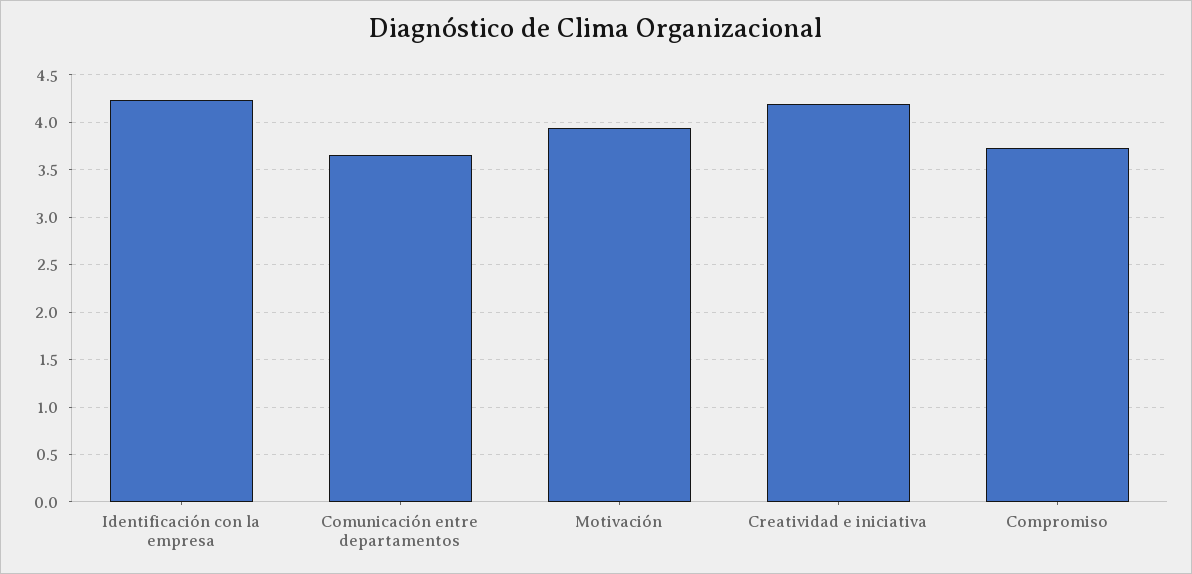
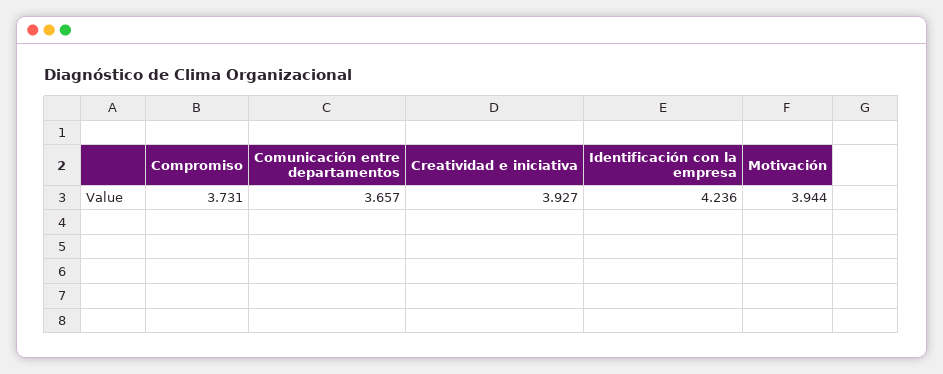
  {
    "Identificación con la empresa": 4.236,
    "Comunicación entre departamentos": 3.657,
    "Motivación": 3.944,
-   "Creatividad e iniciativa": 4.2,
+   "Creatividad e iniciativa": 3.927,
    "Compromiso": 3.731
  }

